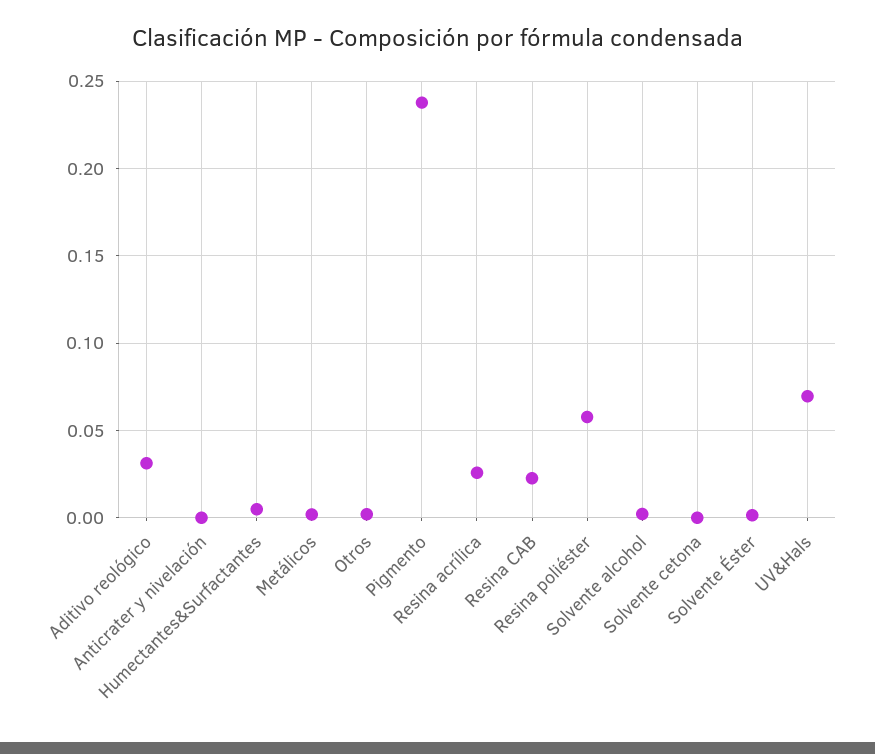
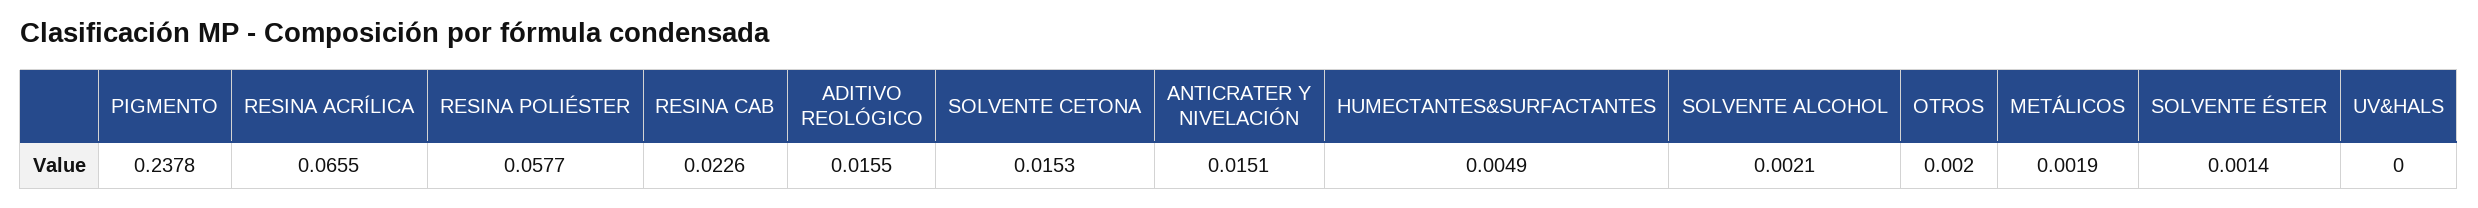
  {
-   "Aditivo reológico": 0.03,
+   "Aditivo reológico": 0.0155,
-   "Anticrater y nivelación": 0,
+   "Anticrater y nivelación": 0.0151,
    "Humectantes&Surfactantes": 0.0049,
    "Metálicos": 0.0019,
    "Otros": 0.002,
    "Pigmento": 0.2378,
-   "Resina acrílica": 0.025,
+   "Resina acrílica": 0.0655,
    "Resina CAB": 0.0226,
    "Resina poliéster": 0.0577,
    "Solvente alcohol": 0.0021,
-   "Solvente cetona": 0,
+   "Solvente cetona": 0.0153,
    "Solvente Éster": 0.0014,
-   "UV&Hals": 0.07
+   "UV&Hals": 0
  }

